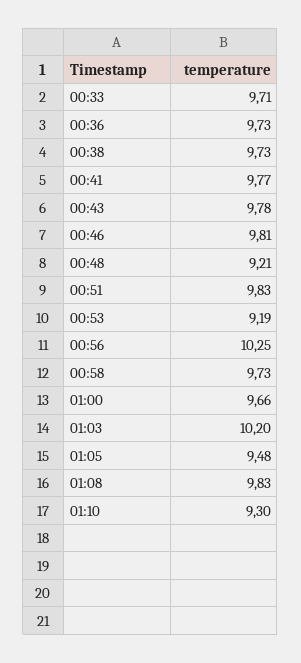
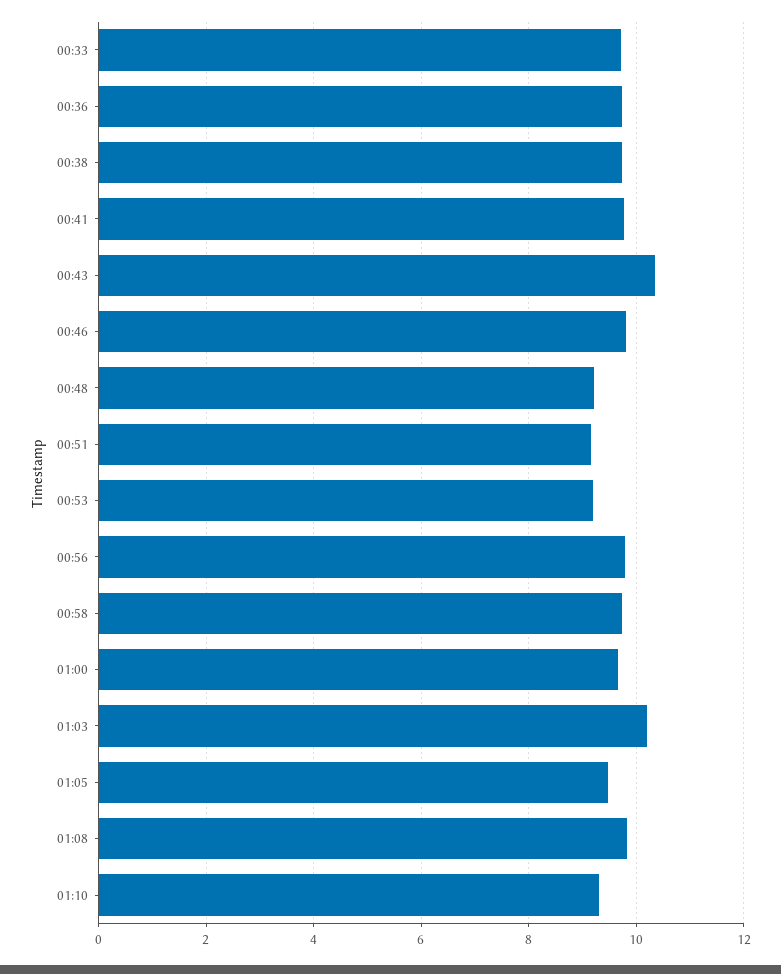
  {
    "00:33": 9.71,
    "00:36": 9.73,
    "00:38": 9.73,
    "00:41": 9.77,
-   "00:43": 9.78,
+   "00:43": 10.4,
    "00:46": 9.81,
    "00:48": 9.21,
-   "00:51": 9.83,
+   "00:51": 9.2,
    "00:53": 9.19,
-   "00:56": 10.25,
+   "00:56": 9.8,
    "00:58": 9.73,
    "01:00": 9.66,
    "01:03": 10.2,
    "01:05": 9.48,
    "01:08": 9.83,
    "01:10": 9.3
  }

